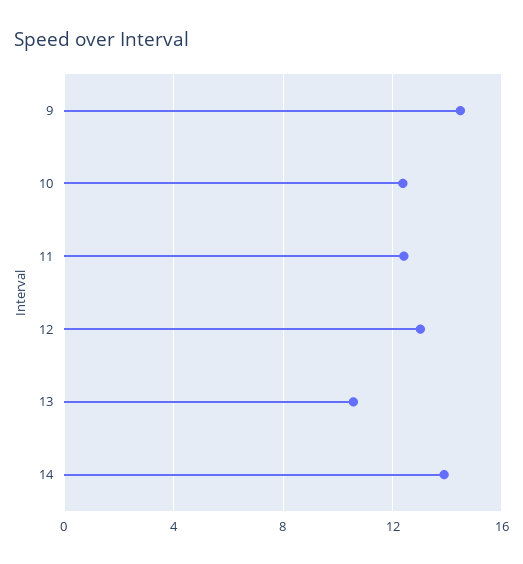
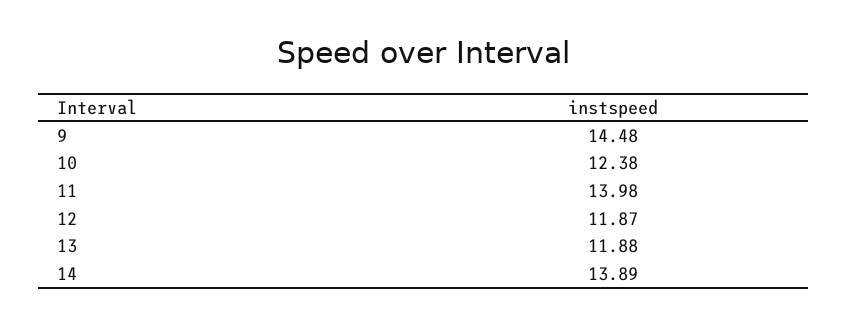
  {
    "9": 14.48,
    "10": 12.38,
-   "11": 12.5,
+   "11": 13.98,
-   "12": 13,
+   "12": 11.87,
-   "13": 10.5,
+   "13": 11.88,
    "14": 13.89
  }

